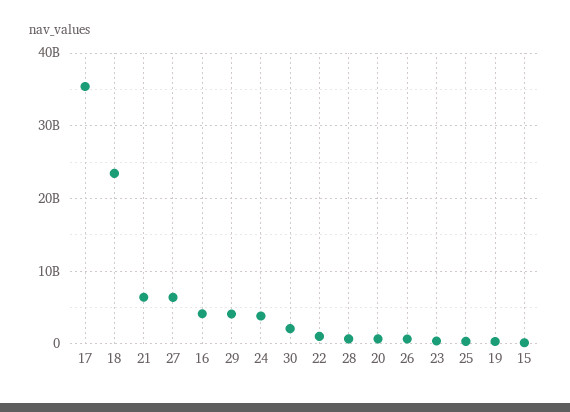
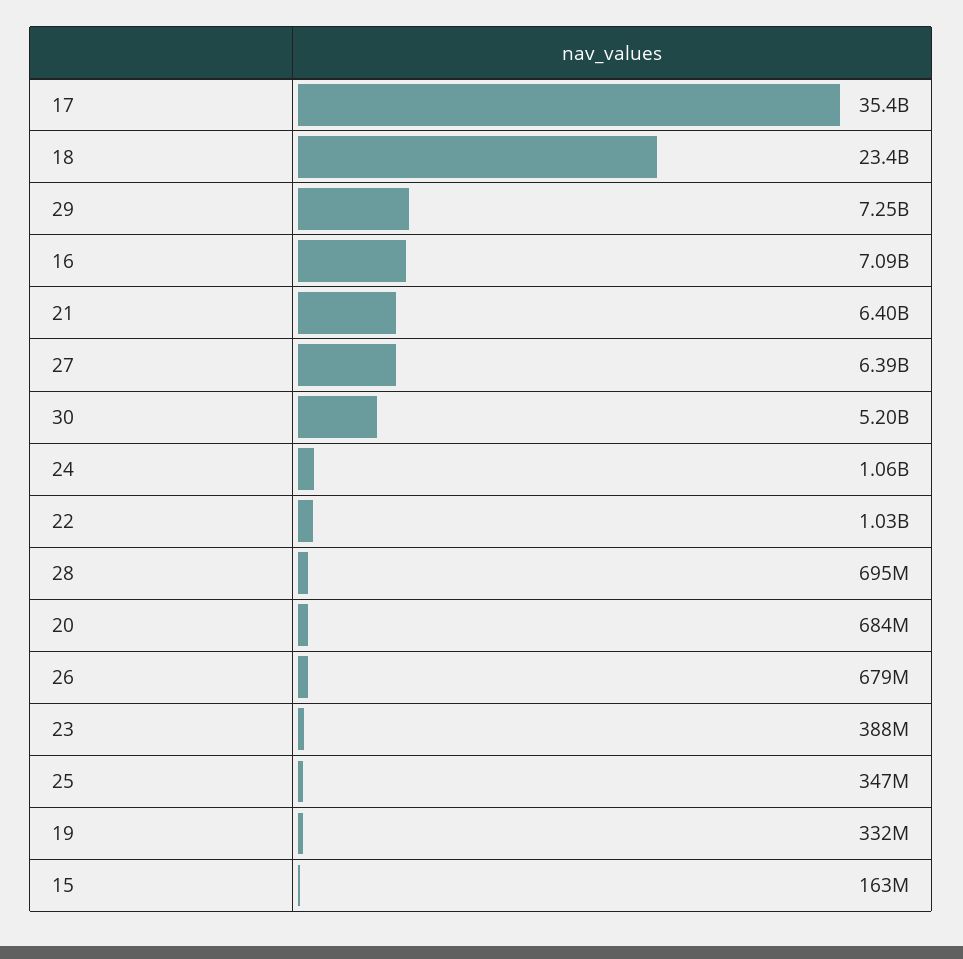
  {
    "17": 35400000000,
    "18": 23400000000,
    "21": 6400000000,
    "27": 6390000000,
-   "16": 4000000000,
+   "16": 7090000000,
-   "29": 4000000000,
+   "29": 7250000000,
-   "24": 4000000000,
+   "24": 1060000000,
-   "30": 2000000000,
+   "30": 5200000000,
    "22": 1030000000,
    "28": 695000000,
    "20": 684000000,
    "26": 679000000,
    "23": 388000000,
    "25": 347000000,
    "19": 332000000,
    "15": 163000000
  }

